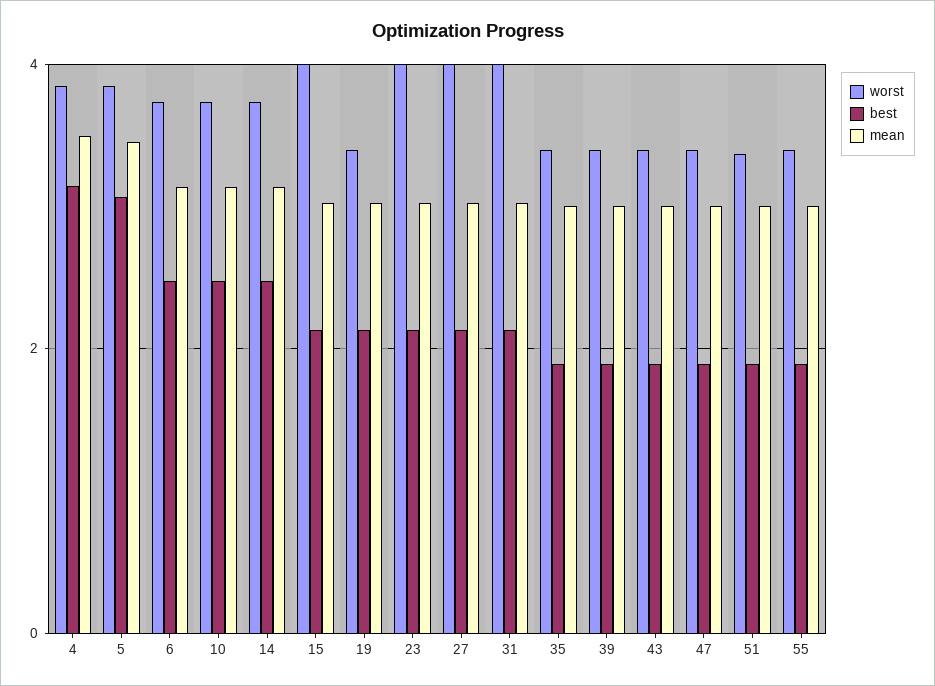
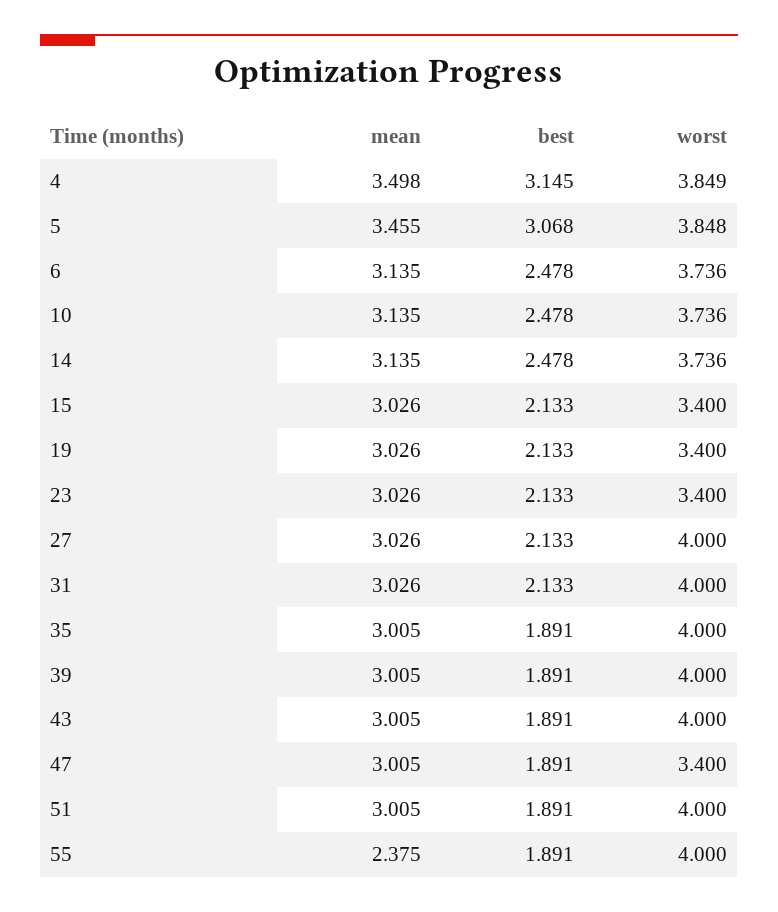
  {
    "worst": {
      "4": 3.849,
      "5": 3.848,
      "6": 3.736,
      "10": 3.736,
      "14": 3.736,
-     "15": 4,
+     "15": 3.4,
      "19": 3.4,
-     "23": 4,
+     "23": 3.4,
      "27": 4,
      "31": 4,
-     "35": 3.4,
+     "35": 4,
-     "39": 3.4,
+     "39": 4,
-     "43": 3.4,
+     "43": 4,
      "47": 3.4,
-     "51": 3.4,
+     "51": 4,
-     "55": 3.4
+     "55": 4
    },
    "best": {
      "4": 3.145,
      "5": 3.068,
      "6": 2.478,
      "10": 2.478,
      "14": 2.478,
      "15": 2.133,
      "19": 2.133,
      "23": 2.133,
      "27": 2.133,
      "31": 2.133,
      "35": 1.891,
      "39": 1.891,
      "43": 1.891,
      "47": 1.891,
      "51": 1.891,
      "55": 1.891
    },
    "mean": {
      "4": 3.498,
      "5": 3.455,
      "6": 3.135,
      "10": 3.135,
      "14": 3.135,
      "15": 3.026,
      "19": 3.026,
      "23": 3.026,
      "27": 3.026,
      "31": 3.026,
      "35": 3.005,
      "39": 3.005,
      "43": 3.005,
      "47": 3.005,
      "51": 3.005,
-     "55": 3
+     "55": 2.375
    }
  }

